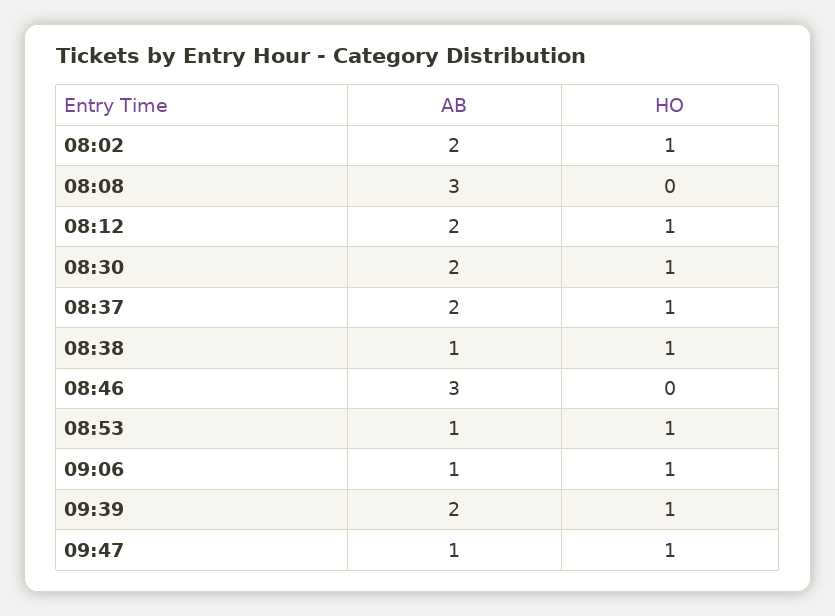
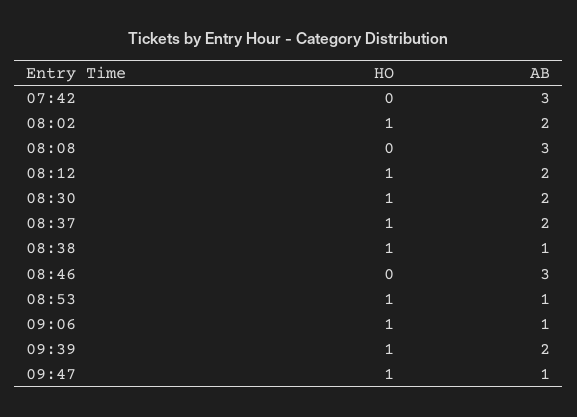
  {
    "AB": {
      "08:02": 2,
      "08:08": 3,
      "08:12": 2,
      "08:30": 2,
      "08:37": 2,
      "08:38": 1,
      "08:46": 3,
      "08:53": 1,
      "09:06": 1,
      "09:39": 2,
-     "09:47": 1
+     "09:47": 1,
+     "07:42": 3
    },
    "HO": {
      "08:02": 1,
      "08:08": 0,
      "08:12": 1,
      "08:30": 1,
      "08:37": 1,
      "08:38": 1,
      "08:46": 0,
      "08:53": 1,
      "09:06": 1,
      "09:39": 1,
-     "09:47": 1
+     "09:47": 1,
+     "07:42": 0
    }
  }

